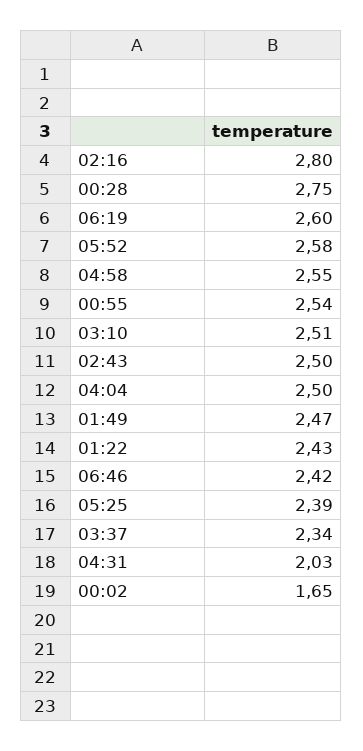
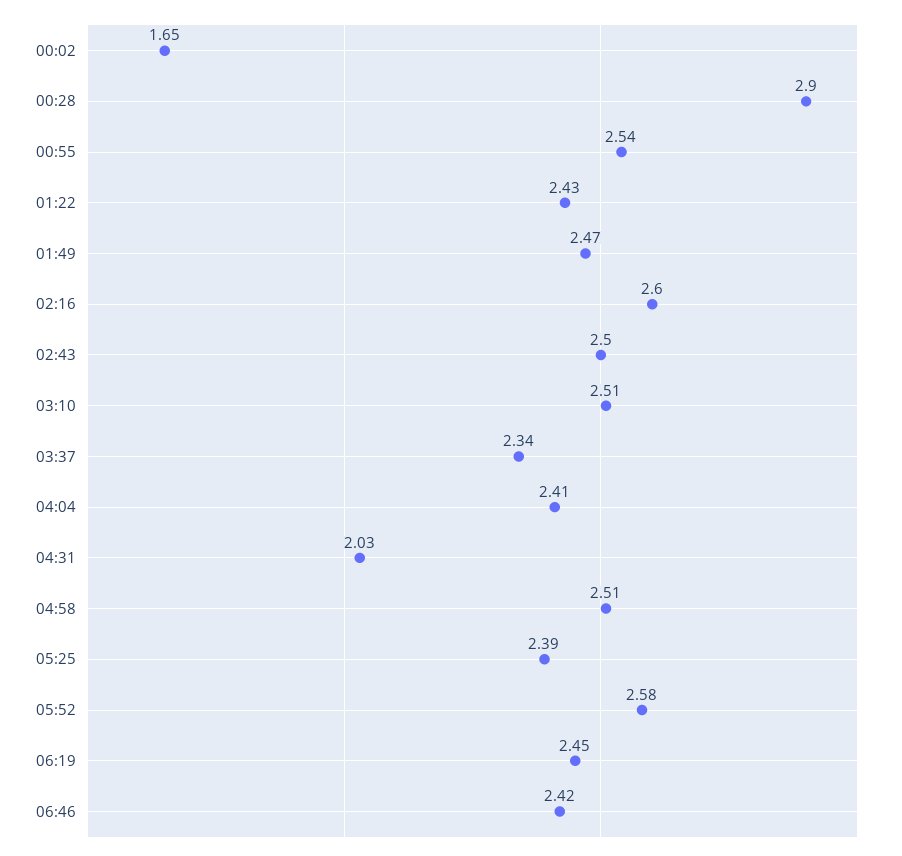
  {
-   "02:16": 2.8,
+   "02:16": 2.6,
-   "00:28": 2.75,
+   "00:28": 2.9,
-   "06:19": 2.6,
+   "06:19": 2.45,
    "05:52": 2.58,
-   "04:58": 2.55,
+   "04:58": 2.51,
    "00:55": 2.54,
    "03:10": 2.51,
    "02:43": 2.5,
-   "04:04": 2.5,
+   "04:04": 2.41,
    "01:49": 2.47,
    "01:22": 2.43,
    "06:46": 2.42,
    "05:25": 2.39,
    "03:37": 2.34,
    "04:31": 2.03,
    "00:02": 1.65
  }

